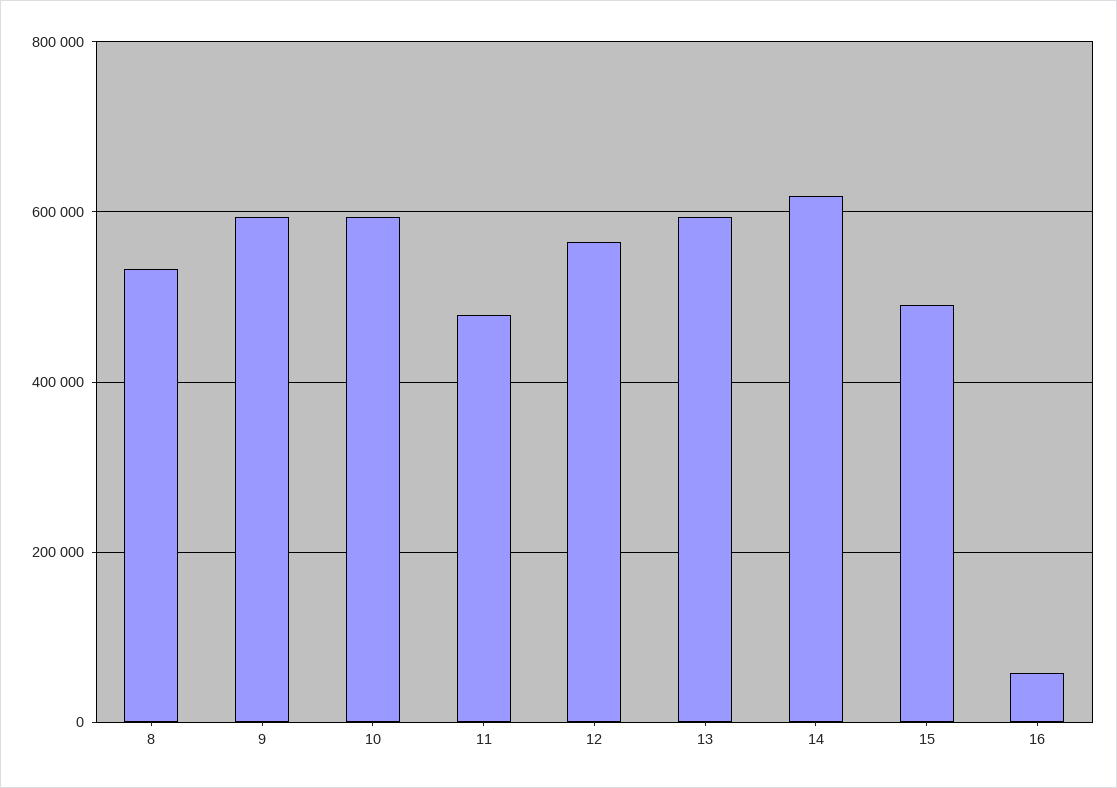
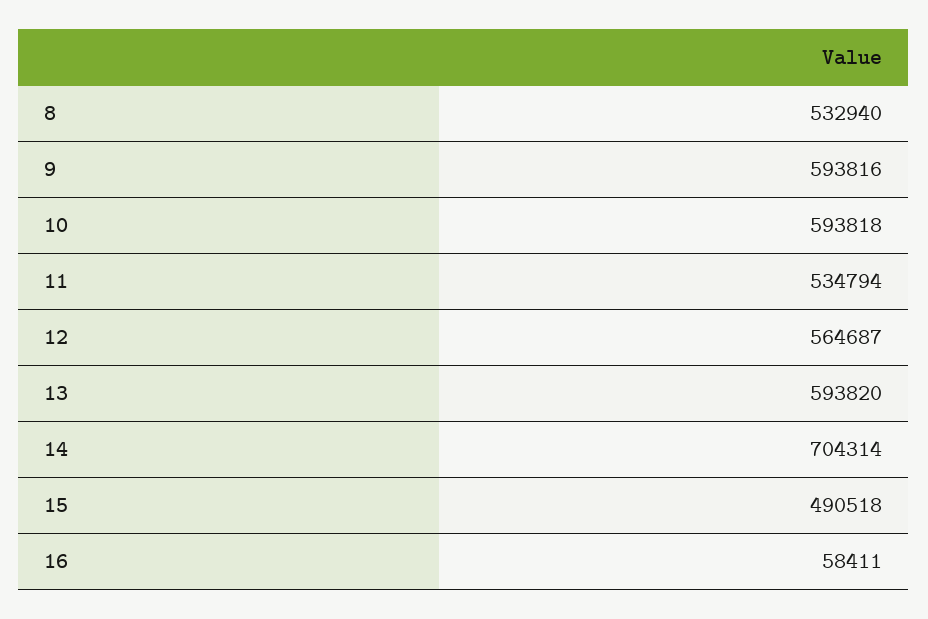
  {
    "8": 532940,
    "9": 593816,
    "10": 593818,
-   "11": 480000,
+   "11": 534794,
    "12": 564687,
    "13": 593820,
-   "14": 620000,
+   "14": 704314,
    "15": 490518,
    "16": 58411
  }

